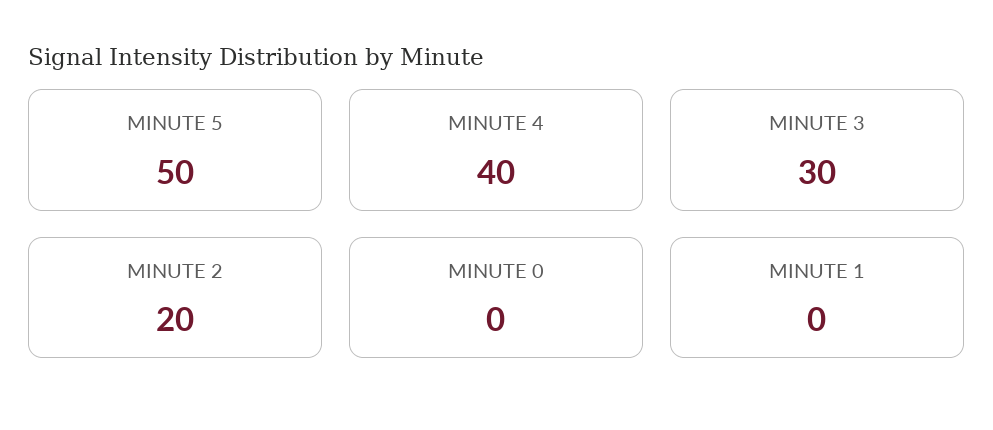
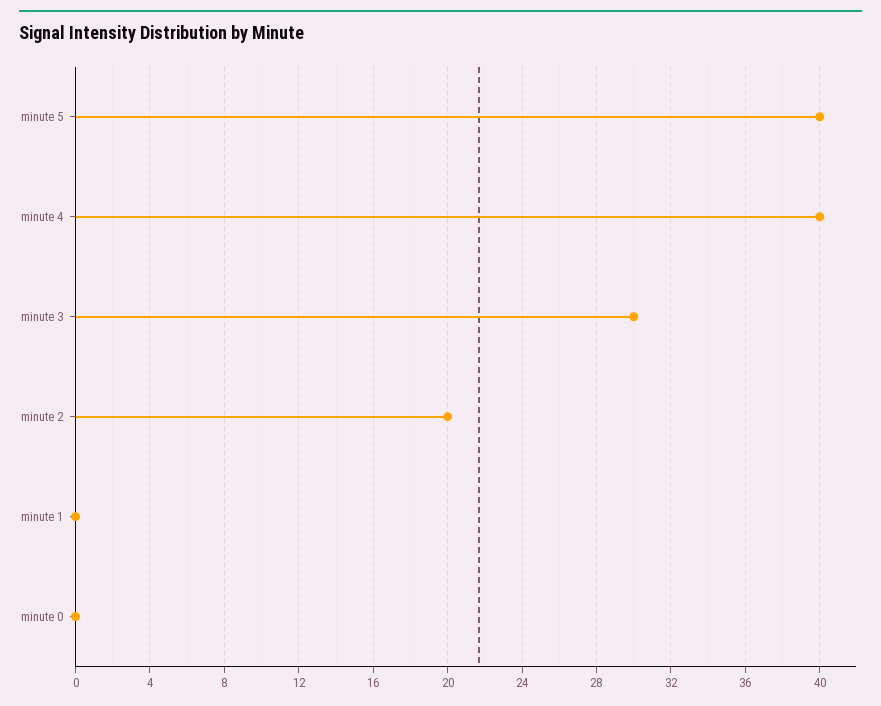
  {
-   "MINUTE 5": 50,
+   "MINUTE 5": 40,
    "MINUTE 4": 40,
    "MINUTE 3": 30,
    "MINUTE 2": 20,
    "MINUTE 0": 0,
    "MINUTE 1": 0
  }

